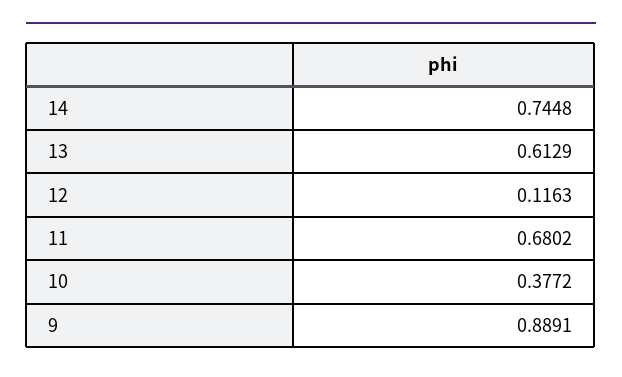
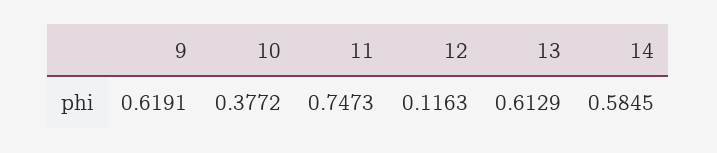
  {
-   "14": 0.7448,
+   "14": 0.5845,
    "13": 0.6129,
    "12": 0.1163,
-   "11": 0.6802,
+   "11": 0.7473,
    "10": 0.3772,
-   "9": 0.8891
+   "9": 0.6191
  }

